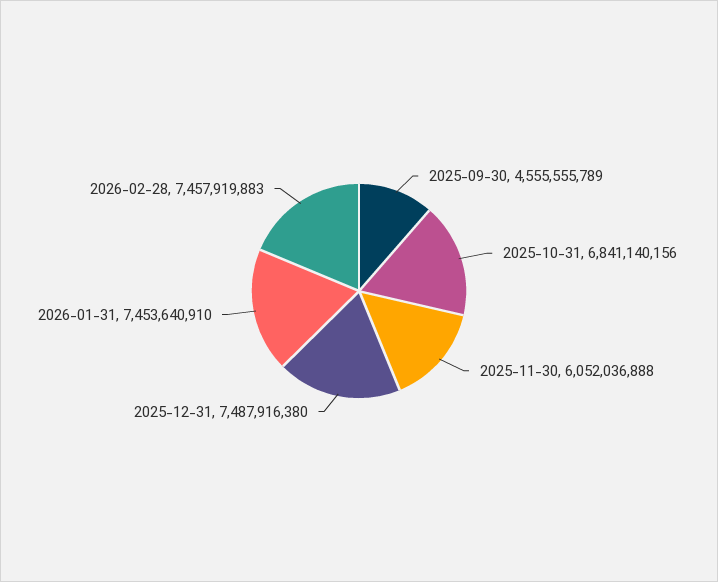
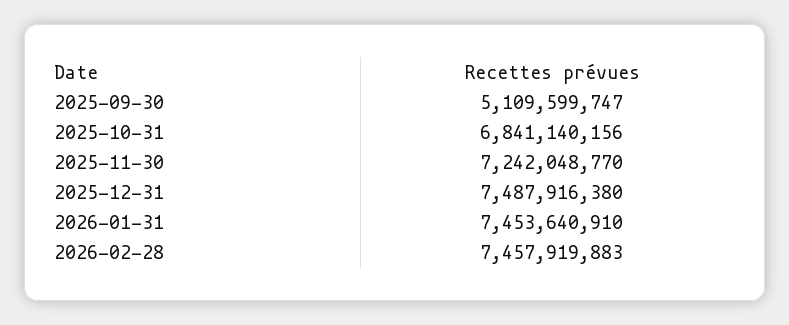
  {
-   "2025-09-30": 4555555789,
+   "2025-09-30": 5109599747,
    "2025-10-31": 6841140156,
-   "2025-11-30": 6052036888,
+   "2025-11-30": 7242048770,
    "2025-12-31": 7487916380,
    "2026-01-31": 7453640910,
    "2026-02-28": 7457919883
  }

